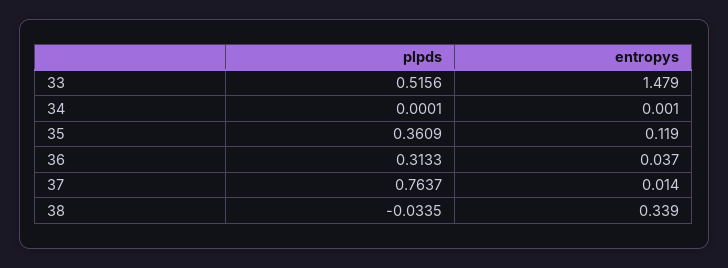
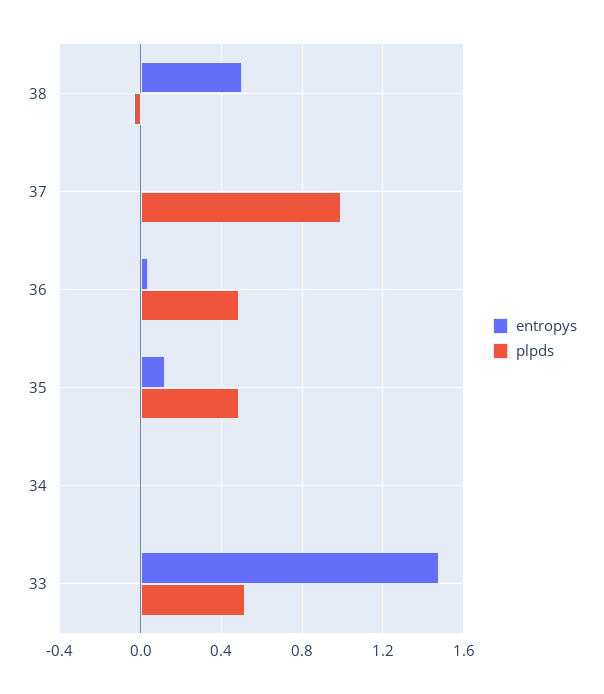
  {
    "plpds": {
      "33": 0.5156,
      "34": 0.0001,
-     "35": 0.3609,
+     "35": 0.5,
-     "36": 0.3133,
+     "36": 0.5,
-     "37": 0.7637,
+     "37": 1,
      "38": -0.0335
    },
    "entropys": {
      "33": 1.479,
      "34": 0.001,
      "35": 0.119,
      "36": 0.037,
      "37": 0.014,
-     "38": 0.339
+     "38": 0.5
    }
  }

